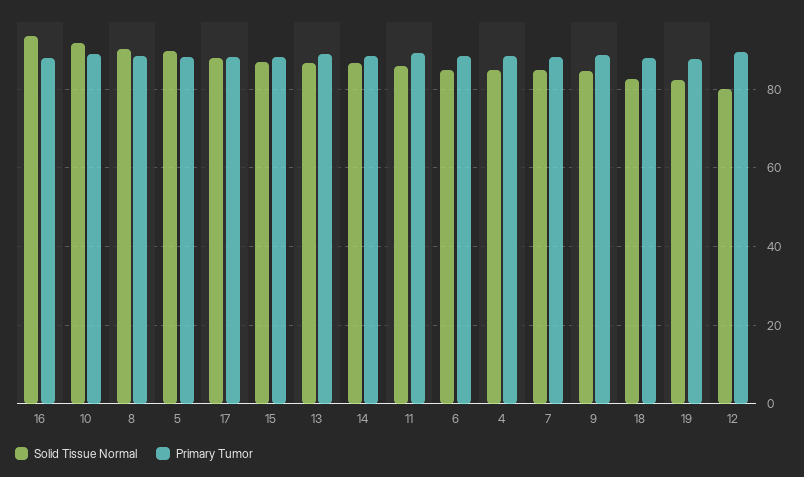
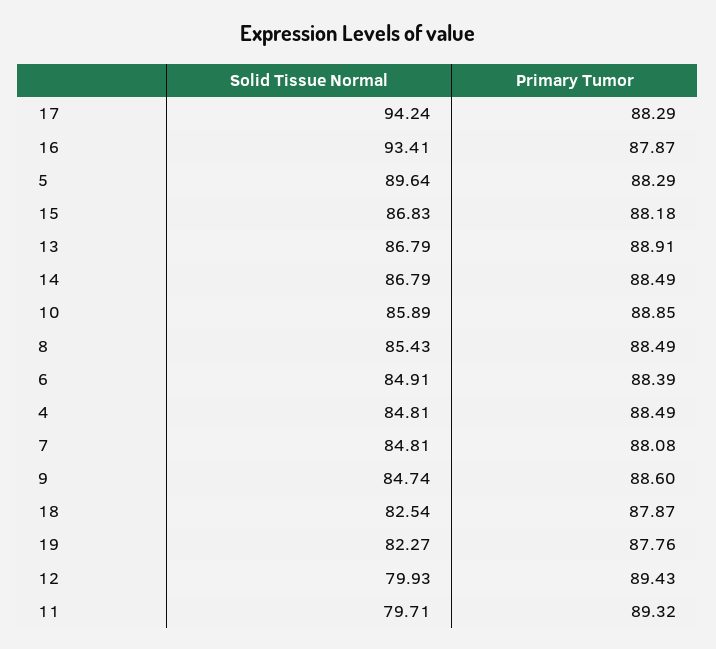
  {
    "Solid Tissue Normal": {
      "16": 93.41,
-     "10": 92,
+     "10": 85.89,
-     "8": 90,
+     "8": 85.43,
      "5": 89.64,
-     "17": 88,
+     "17": 94.24,
      "15": 86.83,
      "13": 86.79,
      "14": 86.79,
-     "11": 86,
+     "11": 79.71,
      "6": 84.91,
      "4": 84.81,
      "7": 84.81,
      "9": 84.74,
      "18": 82.54,
      "19": 82.27,
      "12": 79.93
    },
    "Primary Tumor": {
      "16": 87.87,
      "10": 88.85,
      "8": 88.49,
      "5": 88.29,
      "17": 88.29,
      "15": 88.18,
      "13": 88.91,
      "14": 88.49,
      "11": 89.32,
      "6": 88.39,
      "4": 88.49,
      "7": 88.08,
      "9": 88.6,
      "18": 87.87,
      "19": 87.76,
      "12": 89.43
    }
  }

